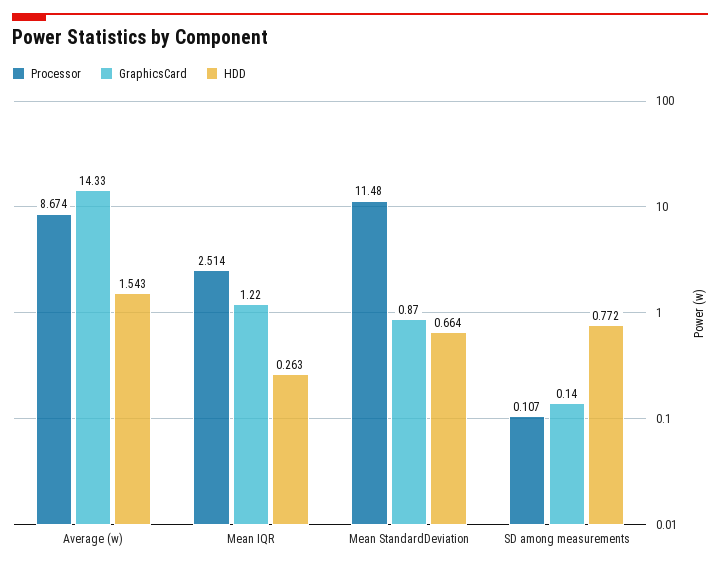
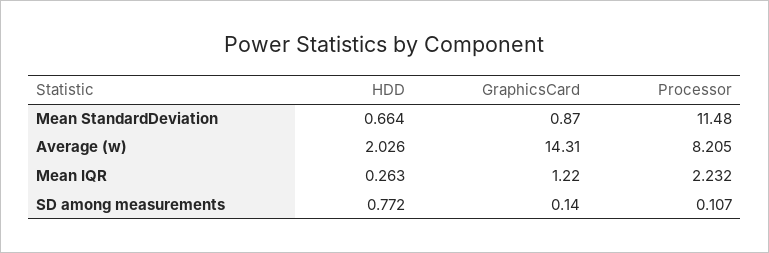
  {
    "Processor": {
-     "Average (w)": 8.674,
+     "Average (w)": 8.205,
-     "Mean IQR": 2.514,
+     "Mean IQR": 2.232,
      "Mean StandardDeviation": 11.48,
      "SD among measurements": 0.107
    },
    "GraphicsCard": {
-     "Average (w)": 14.33,
+     "Average (w)": 14.31,
      "Mean IQR": 1.22,
      "Mean StandardDeviation": 0.87,
      "SD among measurements": 0.14
    },
    "HDD": {
-     "Average (w)": 1.543,
+     "Average (w)": 2.026,
      "Mean IQR": 0.263,
      "Mean StandardDeviation": 0.664,
      "SD among measurements": 0.772
    }
  }

